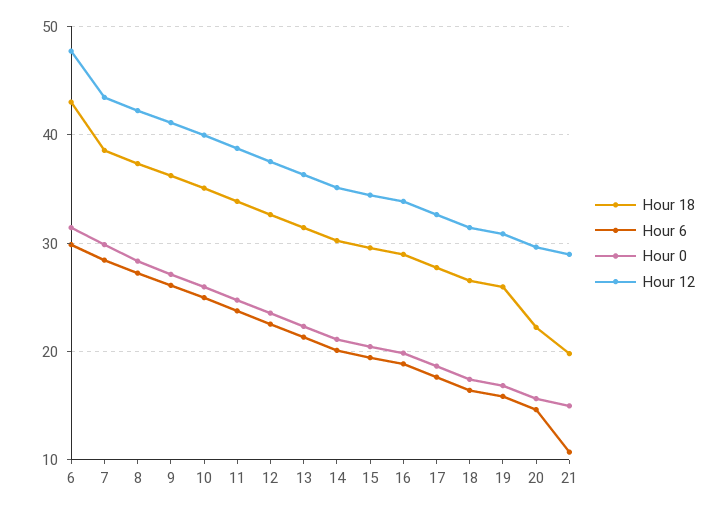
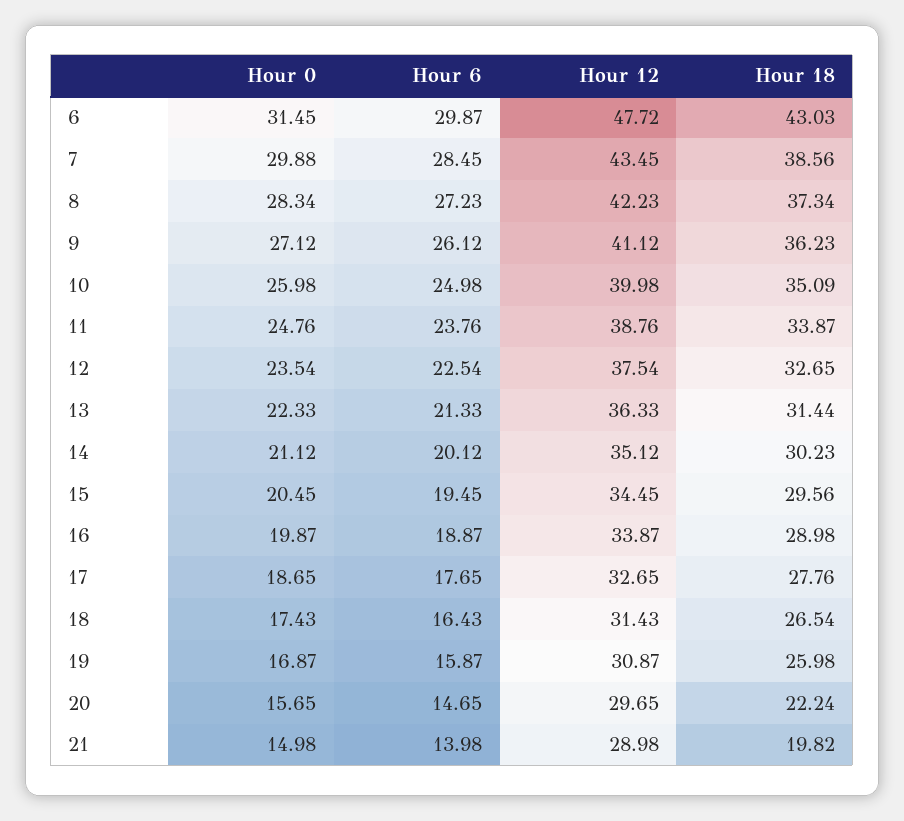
  {
    "Hour 18": {
      "6": 43.03,
      "7": 38.56,
      "8": 37.34,
      "9": 36.23,
      "10": 35.09,
      "11": 33.87,
      "12": 32.65,
      "13": 31.44,
      "14": 30.23,
      "15": 29.56,
      "16": 28.98,
      "17": 27.76,
      "18": 26.54,
      "19": 25.98,
      "20": 22.24,
      "21": 19.82
    },
    "Hour 6": {
      "6": 29.87,
      "7": 28.45,
      "8": 27.23,
      "9": 26.12,
      "10": 24.98,
      "11": 23.76,
      "12": 22.54,
      "13": 21.33,
      "14": 20.12,
      "15": 19.45,
      "16": 18.87,
      "17": 17.65,
      "18": 16.43,
      "19": 15.87,
      "20": 14.65,
-     "21": 11
+     "21": 13.98
    },
    "Hour 0": {
      "6": 31.45,
      "7": 29.88,
      "8": 28.34,
      "9": 27.12,
      "10": 25.98,
      "11": 24.76,
      "12": 23.54,
      "13": 22.33,
      "14": 21.12,
      "15": 20.45,
      "16": 19.87,
      "17": 18.65,
      "18": 17.43,
      "19": 16.87,
      "20": 15.65,
      "21": 14.98
    },
    "Hour 12": {
      "6": 47.72,
      "7": 43.45,
      "8": 42.23,
      "9": 41.12,
      "10": 39.98,
      "11": 38.76,
      "12": 37.54,
      "13": 36.33,
      "14": 35.12,
      "15": 34.45,
      "16": 33.87,
      "17": 32.65,
      "18": 31.43,
      "19": 30.87,
      "20": 29.65,
      "21": 28.98
    }
  }

